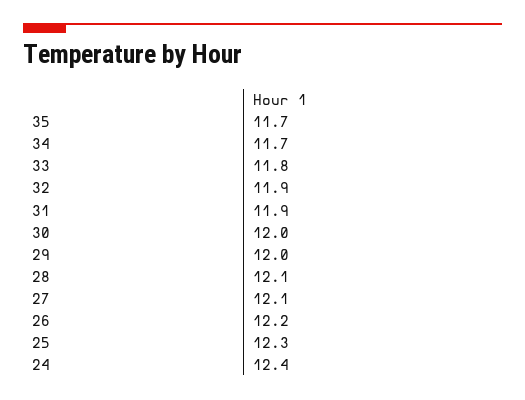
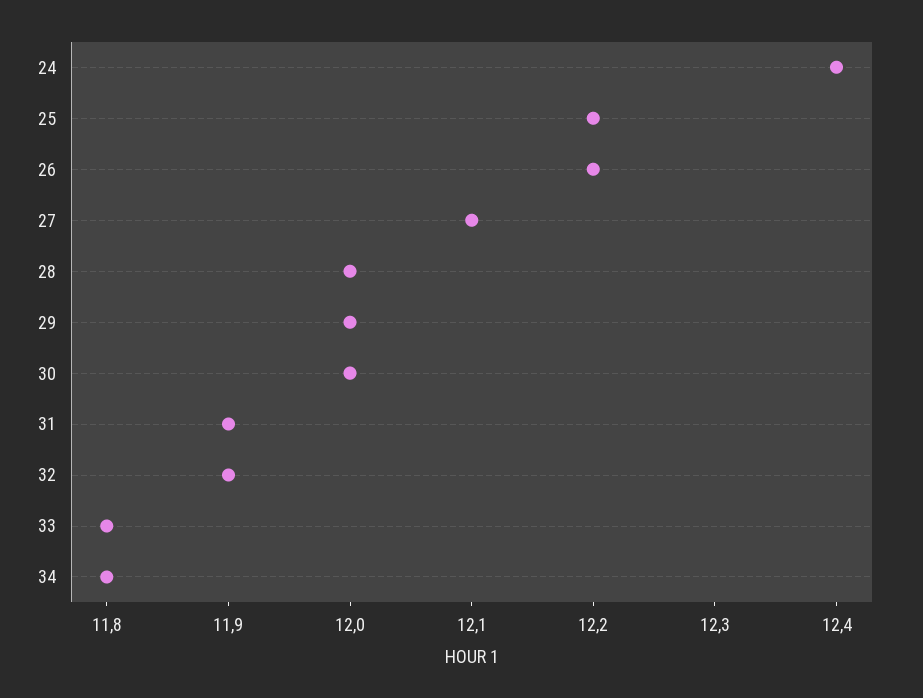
  {
-   "35": 11.7,
-   "34": 11.7,
+   "34": 11.8,
    "33": 11.8,
    "32": 11.9,
    "31": 11.9,
    "30": 12,
    "29": 12,
-   "28": 12.1,
+   "28": 12,
    "27": 12.1,
    "26": 12.2,
-   "25": 12.3,
+   "25": 12.2,
    "24": 12.4
  }

